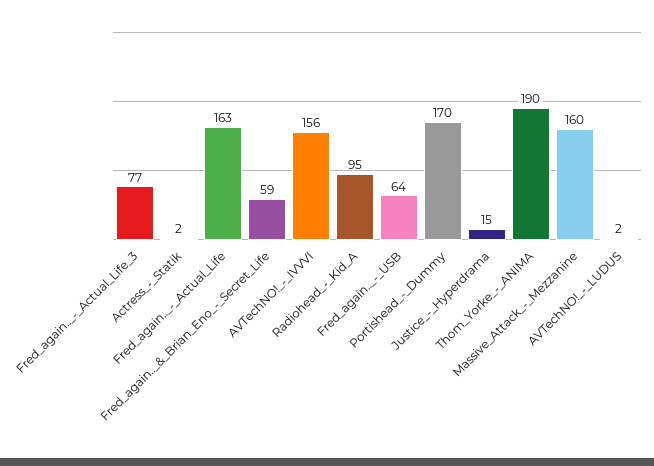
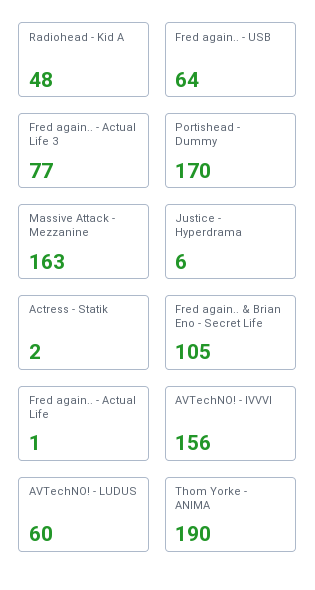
  {
    "Fred_again.._-_Actual_Life_3": 77,
    "Actress_-_Statik": 2,
-   "Fred_again.._-_Actual_Life": 163,
+   "Fred_again.._-_Actual_Life": 1,
-   "Fred_again.._&_Brian_Eno_-_Secret_Life": 59,
+   "Fred_again.._&_Brian_Eno_-_Secret_Life": 105,
    "AVTechNO!_-_IVVVI": 156,
-   "Radiohead_-_Kid_A": 95,
+   "Radiohead_-_Kid_A": 48,
    "Fred_again.._-_USB": 64,
    "Portishead_-_Dummy": 170,
-   "Justice_-_Hyperdrama": 15,
+   "Justice_-_Hyperdrama": 6,
    "Thom_Yorke_-_ANIMA": 190,
-   "Massive_Attack_-_Mezzanine": 160,
+   "Massive_Attack_-_Mezzanine": 163,
-   "AVTechNO!_-_LUDUS": 2
+   "AVTechNO!_-_LUDUS": 60
  }

